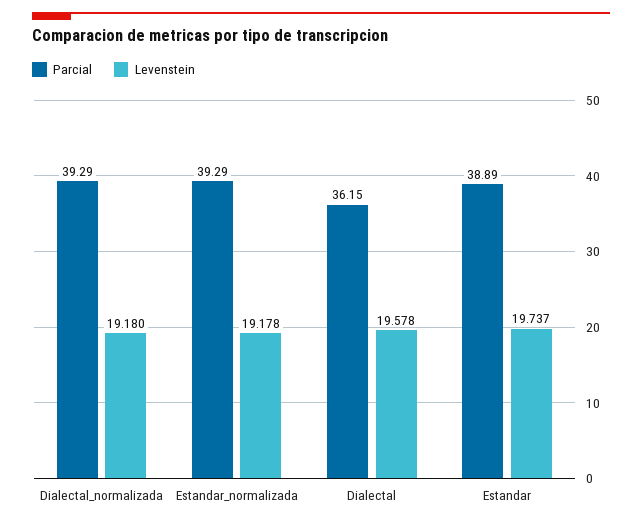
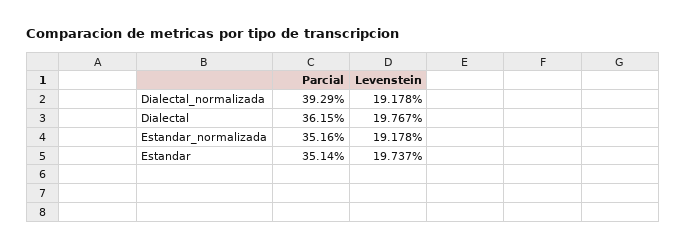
  {
    "Parcial": {
      "Dialectal_normalizada": 39.29,
-     "Estandar_normalizada": 39.29,
+     "Estandar_normalizada": 35.16,
      "Dialectal": 36.15,
-     "Estandar": 38.89
+     "Estandar": 35.14
    },
    "Levenstein": {
-     "Dialectal_normalizada": 19.18,
+     "Dialectal_normalizada": 19.178,
      "Estandar_normalizada": 19.178,
-     "Dialectal": 19.578,
+     "Dialectal": 19.767,
      "Estandar": 19.737
    }
  }

